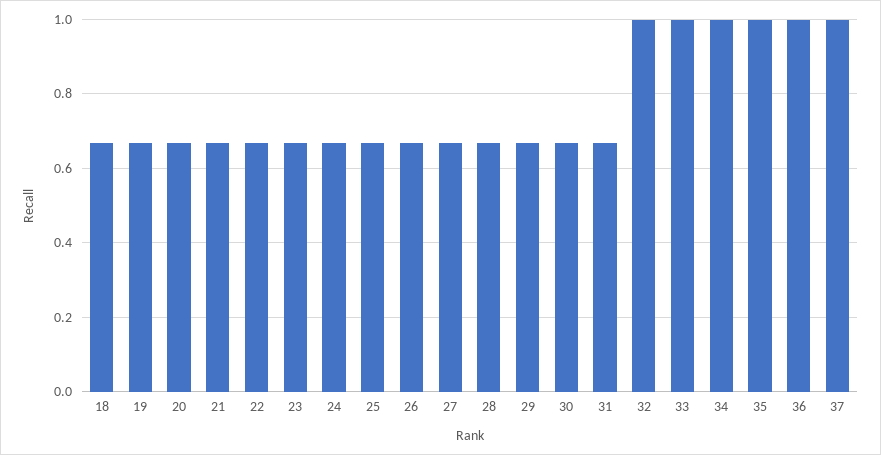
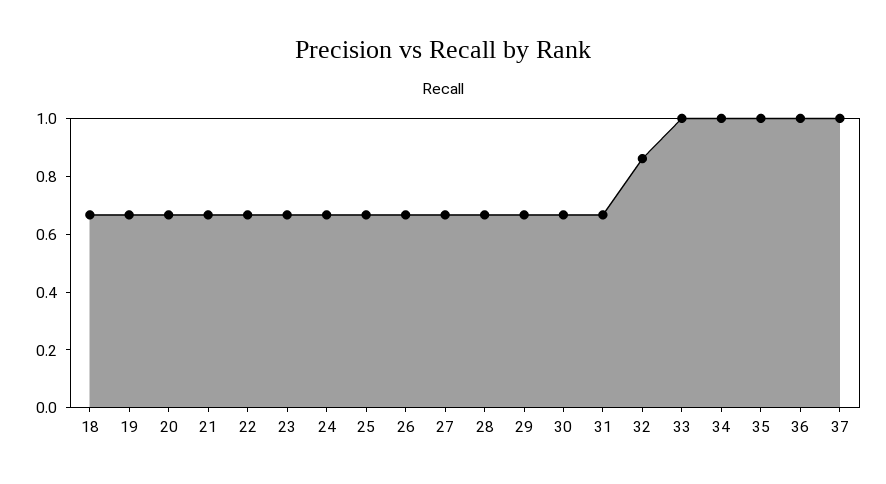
  {
    "18": 0.66,
    "19": 0.66,
    "20": 0.66,
    "21": 0.66,
    "22": 0.66,
    "23": 0.66,
    "24": 0.66,
    "25": 0.66,
    "26": 0.66,
    "27": 0.66,
    "28": 0.66,
    "29": 0.66,
    "30": 0.66,
    "31": 0.66,
-   "32": 1,
+   "32": 0.85,
    "33": 1,
    "34": 1,
    "35": 1,
    "36": 1,
    "37": 1
  }

